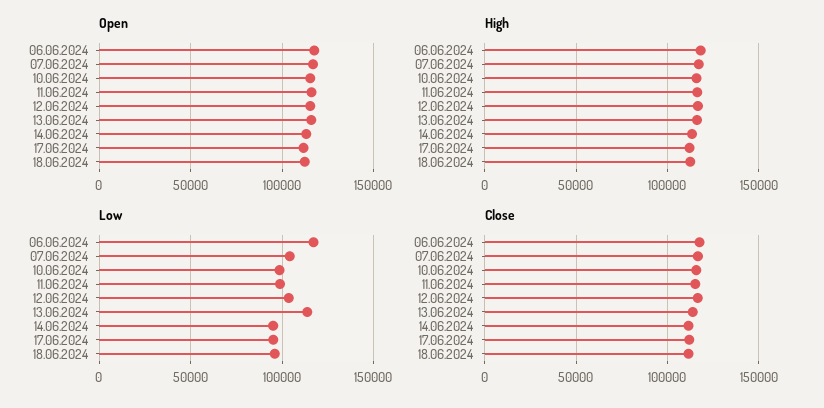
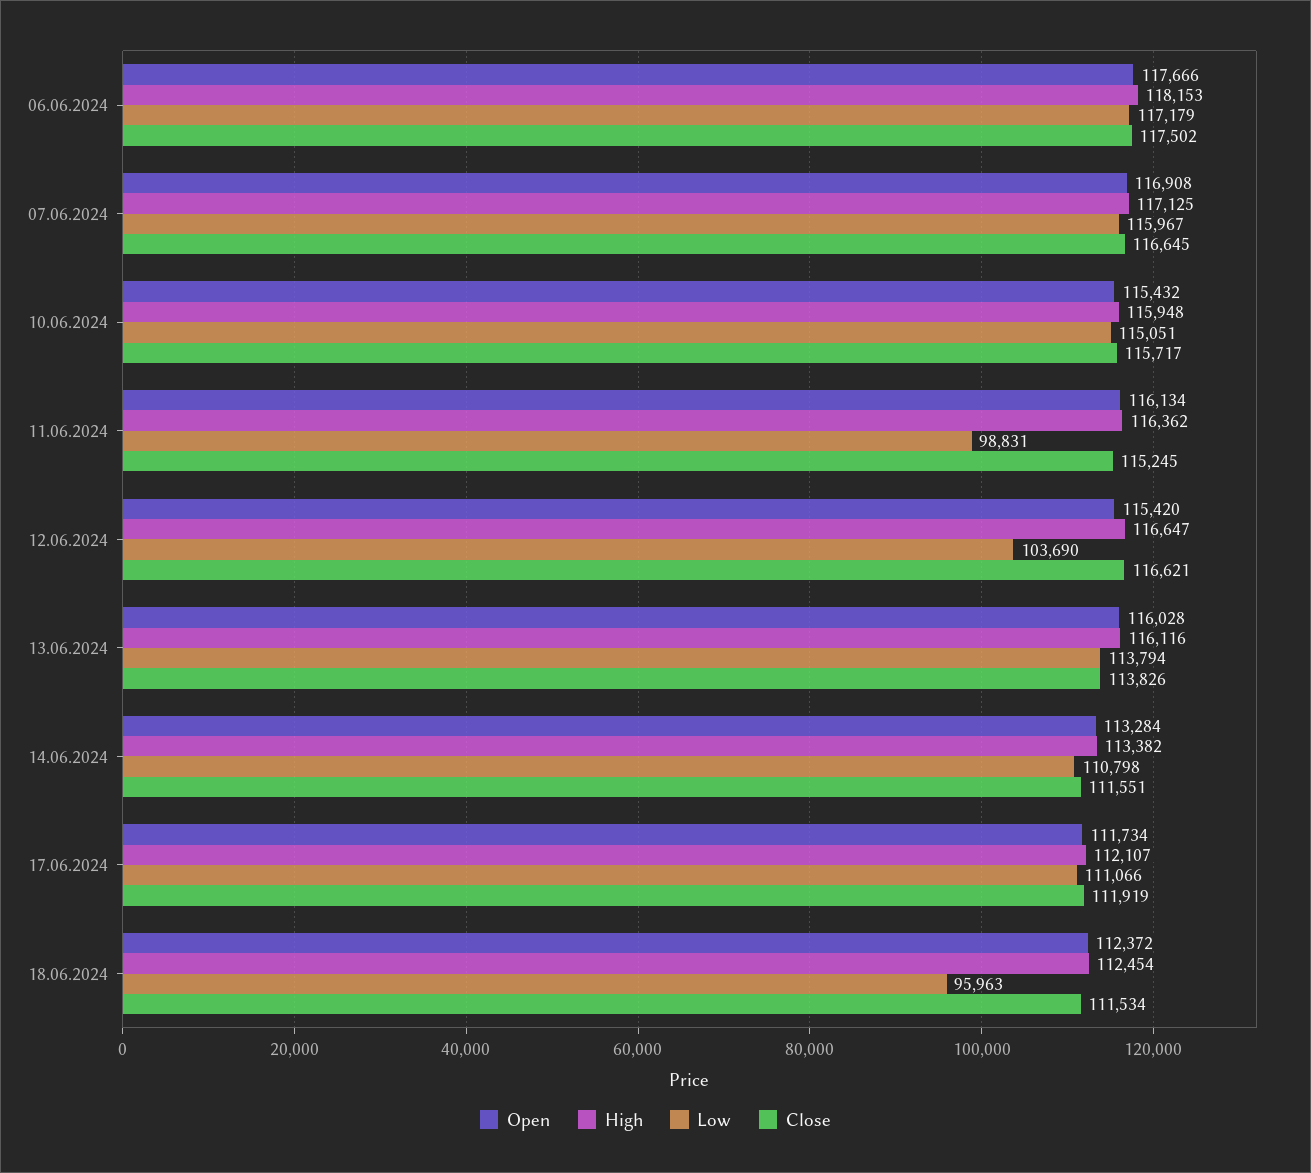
  {
    "Open": {
      "06.06.2024": 117666,
      "07.06.2024": 116908,
      "10.06.2024": 115432,
      "11.06.2024": 116134,
      "12.06.2024": 115420,
      "13.06.2024": 116028,
      "14.06.2024": 113284,
      "17.06.2024": 111734,
      "18.06.2024": 112372
    },
    "High": {
      "06.06.2024": 118153,
      "07.06.2024": 117125,
      "10.06.2024": 115948,
      "11.06.2024": 116362,
      "12.06.2024": 116647,
      "13.06.2024": 116116,
      "14.06.2024": 113382,
      "17.06.2024": 112107,
      "18.06.2024": 112454
    },
    "Low": {
      "06.06.2024": 117179,
-     "07.06.2024": 105000,
+     "07.06.2024": 115967,
-     "10.06.2024": 100000,
+     "10.06.2024": 115051,
      "11.06.2024": 98831,
      "12.06.2024": 103690,
      "13.06.2024": 113794,
-     "14.06.2024": 95000,
+     "14.06.2024": 110798,
-     "17.06.2024": 95000,
+     "17.06.2024": 111066,
      "18.06.2024": 95963
    },
    "Close": {
      "06.06.2024": 117502,
      "07.06.2024": 116645,
      "10.06.2024": 115717,
      "11.06.2024": 115245,
      "12.06.2024": 116621,
      "13.06.2024": 113826,
      "14.06.2024": 111551,
      "17.06.2024": 111919,
      "18.06.2024": 111534
    }
  }

